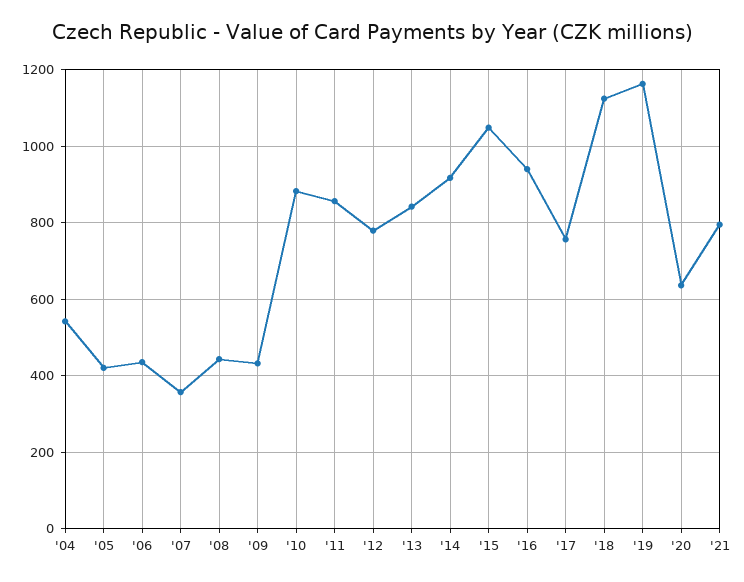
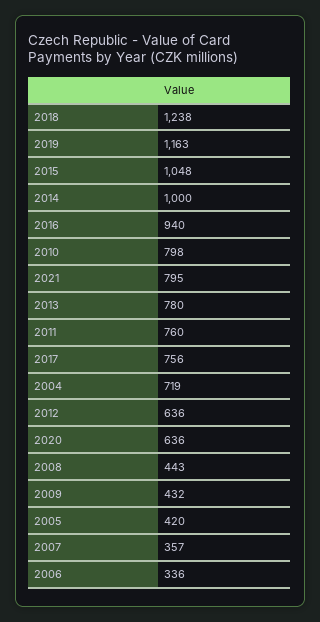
  {
-   "'04": 540,
+   "'04": 719,
    "'05": 420,
-   "'06": 440,
+   "'06": 336,
    "'07": 357,
    "'08": 443,
    "'09": 432,
-   "'10": 880,
+   "'10": 798,
-   "'11": 860,
+   "'11": 760,
-   "'12": 780,
+   "'12": 636,
-   "'13": 840,
+   "'13": 780,
-   "'14": 920,
+   "'14": 1000,
    "'15": 1048,
    "'16": 940,
    "'17": 756,
-   "'18": 1120,
+   "'18": 1238,
    "'19": 1163,
    "'20": 636,
    "'21": 795
  }

